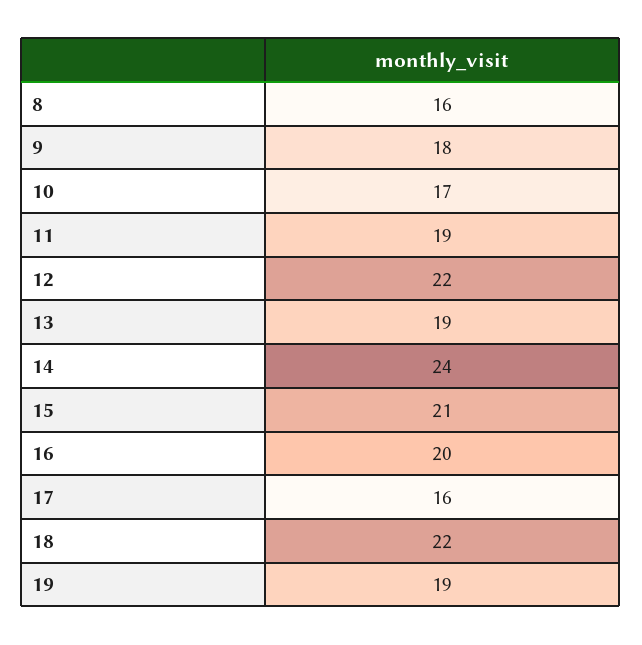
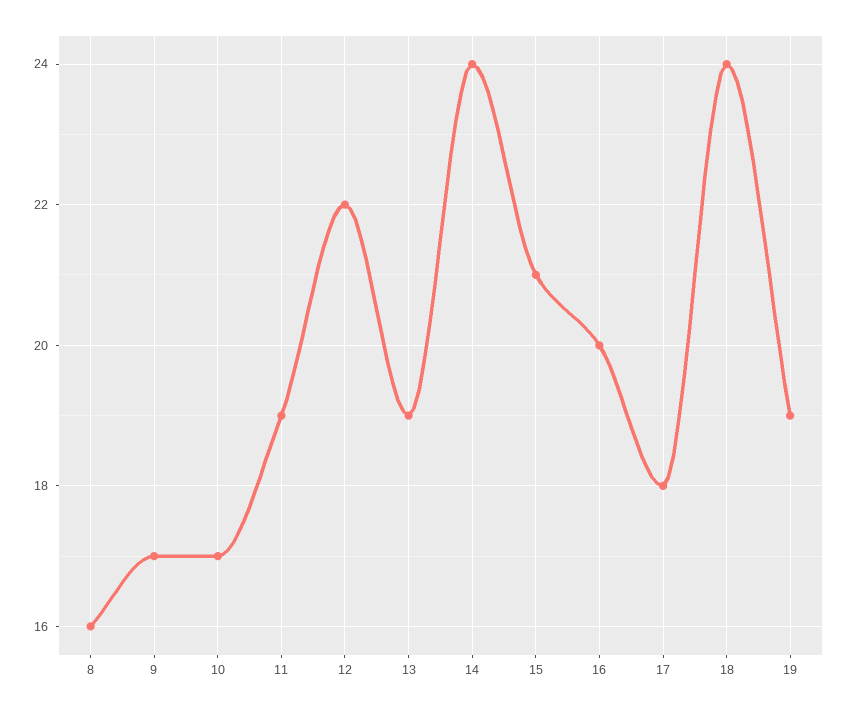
  {
    "8": 16,
-   "9": 18,
+   "9": 17,
    "10": 17,
    "11": 19,
    "12": 22,
    "13": 19,
    "14": 24,
    "15": 21,
    "16": 20,
-   "17": 16,
+   "17": 18,
-   "18": 22,
+   "18": 24,
    "19": 19
  }

